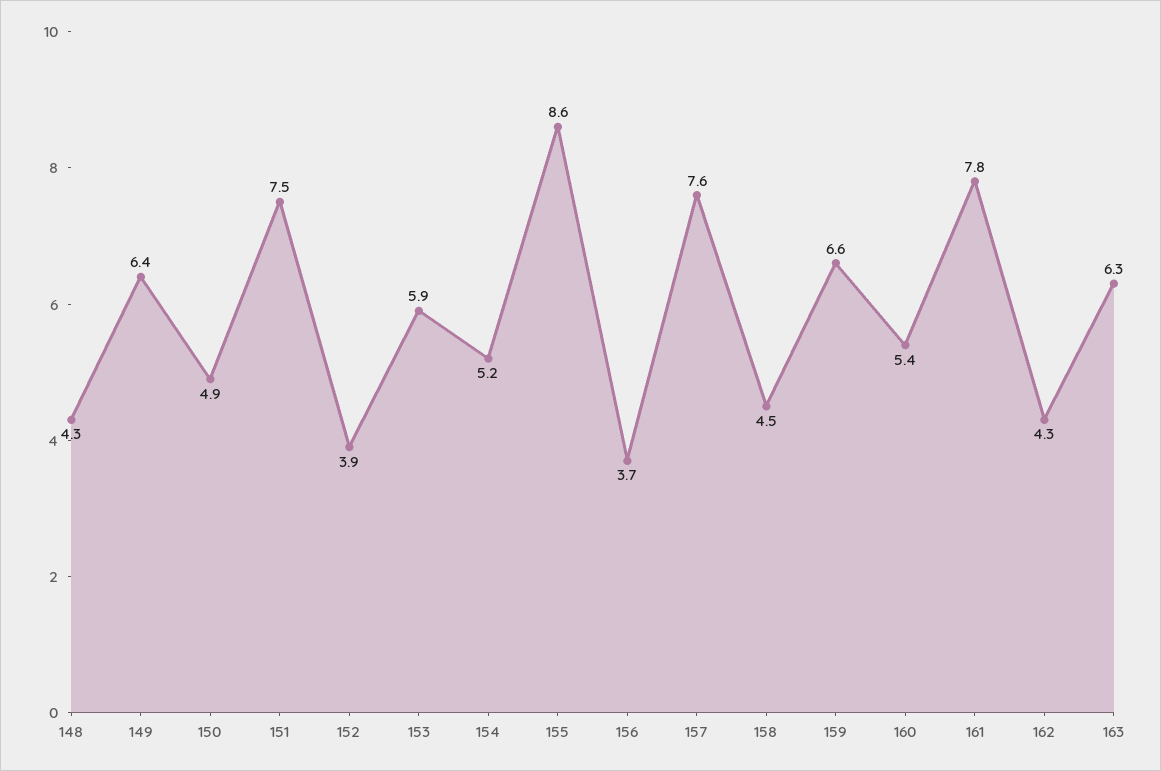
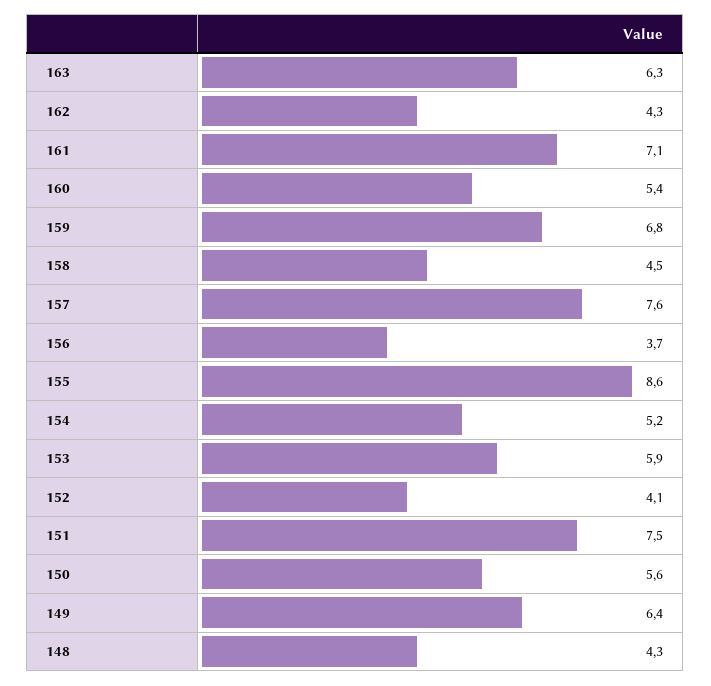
  {
    "148": 4.3,
    "149": 6.4,
-   "150": 4.9,
+   "150": 5.6,
    "151": 7.5,
-   "152": 3.9,
+   "152": 4.1,
    "153": 5.9,
    "154": 5.2,
    "155": 8.6,
    "156": 3.7,
    "157": 7.6,
    "158": 4.5,
-   "159": 6.6,
+   "159": 6.8,
    "160": 5.4,
-   "161": 7.8,
+   "161": 7.1,
    "162": 4.3,
    "163": 6.3
  }

